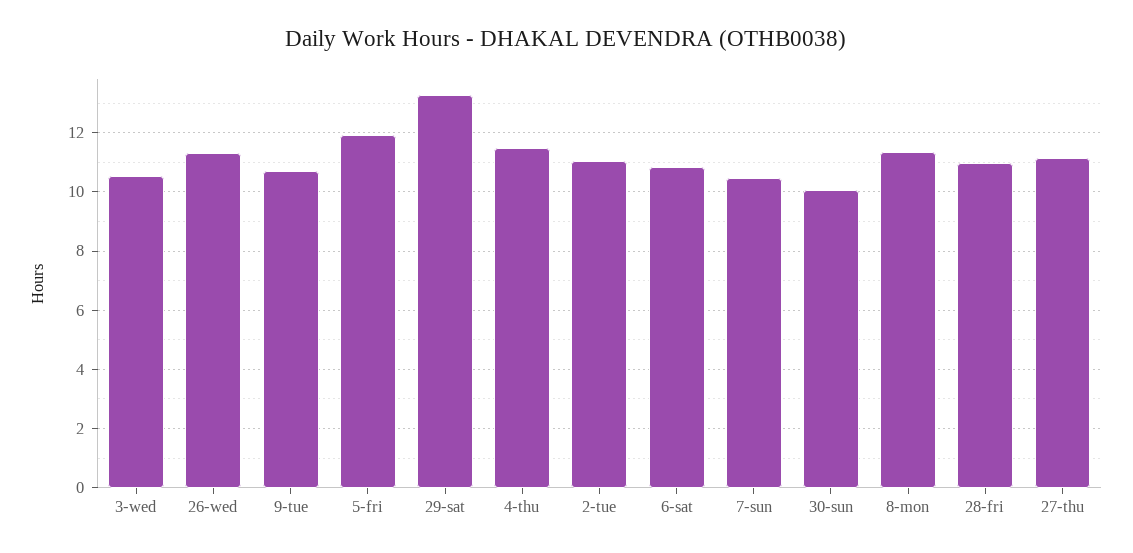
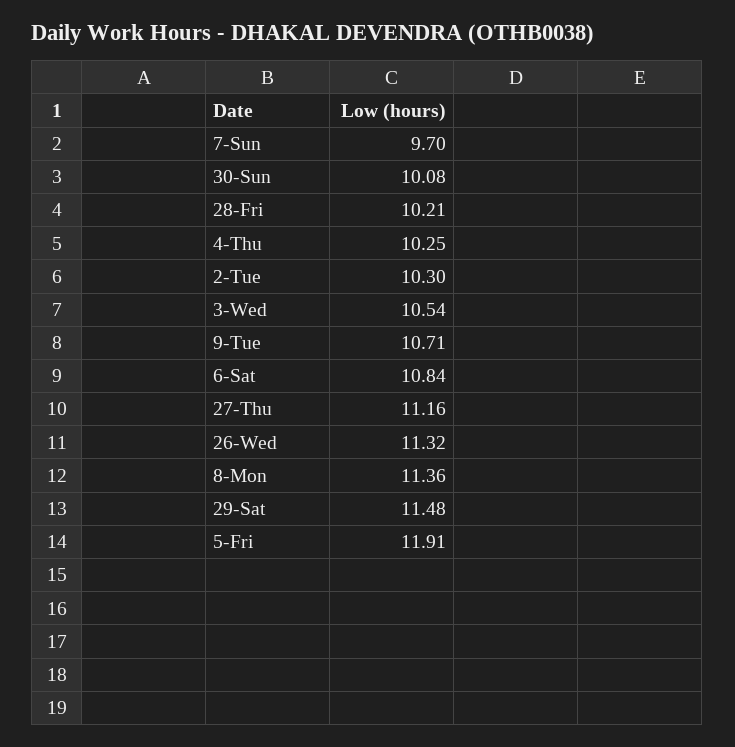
  {
    "3-wed": 10.54,
    "26-wed": 11.32,
    "9-tue": 10.71,
    "5-fri": 11.91,
-   "29-sat": 13.25,
+   "29-sat": 11.48,
-   "4-thu": 11.5,
+   "4-thu": 10.25,
-   "2-tue": 11,
+   "2-tue": 10.3,
    "6-sat": 10.84,
-   "7-sun": 10.5,
+   "7-sun": 9.7,
    "30-sun": 10.08,
    "8-mon": 11.36,
-   "28-fri": 11,
+   "28-fri": 10.21,
    "27-thu": 11.16
  }

